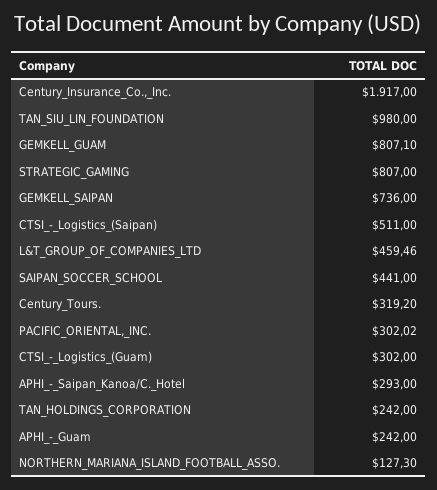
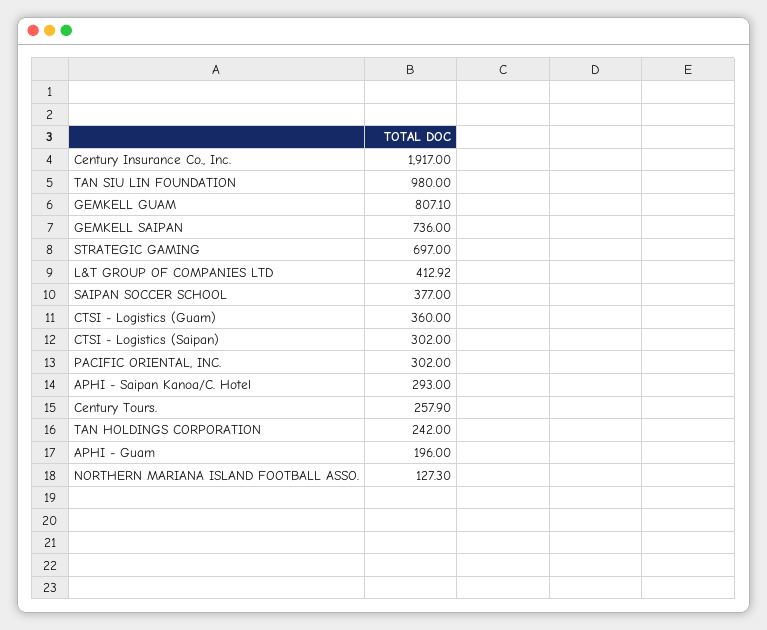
  {
    "Century_Insurance_Co.,_Inc.": 1917,
    "TAN_SIU_LIN_FOUNDATION": 980,
    "GEMKELL_GUAM": 807.1,
-   "STRATEGIC_GAMING": 807,
+   "STRATEGIC_GAMING": 697,
    "GEMKELL_SAIPAN": 736,
-   "CTSI_-_Logistics_(Saipan)": 511,
+   "CTSI_-_Logistics_(Saipan)": 302,
-   "L&T_GROUP_OF_COMPANIES_LTD": 459.46,
+   "L&T_GROUP_OF_COMPANIES_LTD": 412.92,
-   "SAIPAN_SOCCER_SCHOOL": 441,
+   "SAIPAN_SOCCER_SCHOOL": 377,
-   "Century_Tours.": 319.2,
+   "Century_Tours.": 257.9,
-   "PACIFIC_ORIENTAL,_INC.": 302.02,
+   "PACIFIC_ORIENTAL,_INC.": 302,
-   "CTSI_-_Logistics_(Guam)": 302,
+   "CTSI_-_Logistics_(Guam)": 360,
    "APHI_-_Saipan_Kanoa/C._Hotel": 293,
    "TAN_HOLDINGS_CORPORATION": 242,
-   "APHI_-_Guam": 242,
+   "APHI_-_Guam": 196,
    "NORTHERN_MARIANA_ISLAND_FOOTBALL_ASSO.": 127.3
  }

